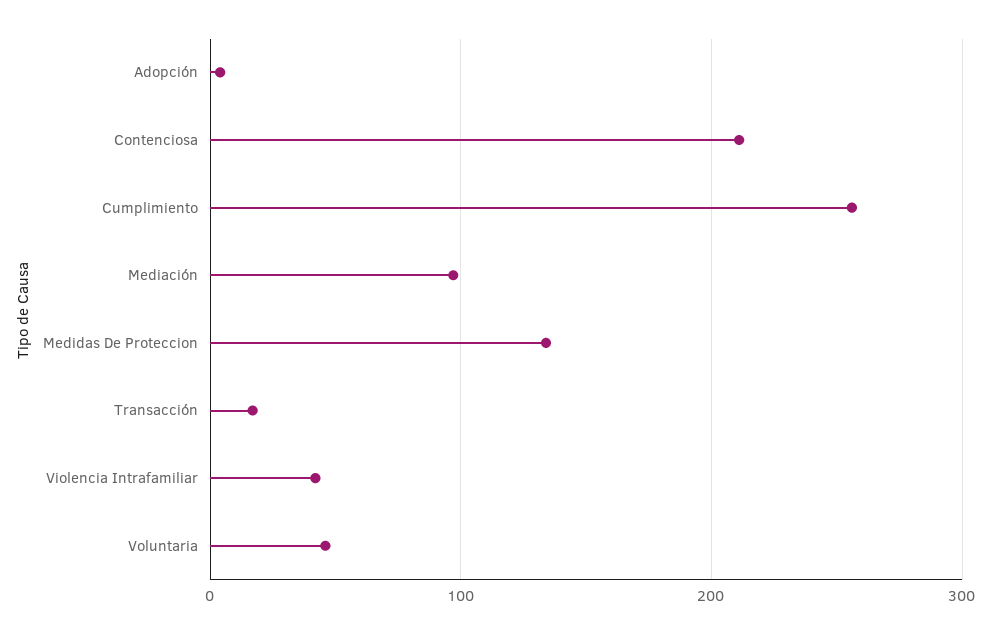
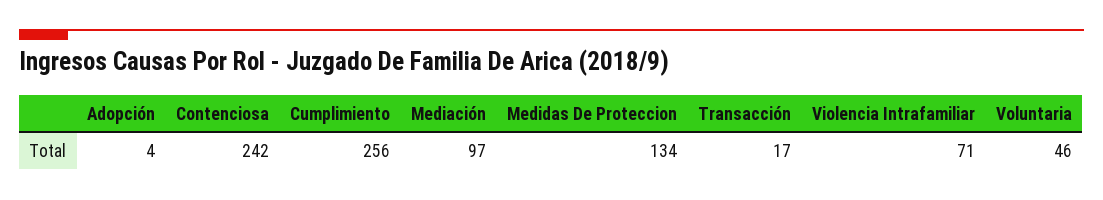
  {
    "Adopción": 4,
-   "Contenciosa": 210,
+   "Contenciosa": 242,
    "Cumplimiento": 256,
    "Mediación": 97,
    "Medidas De Proteccion": 134,
    "Transacción": 17,
-   "Violencia Intrafamiliar": 40,
+   "Violencia Intrafamiliar": 71,
    "Voluntaria": 46
  }

